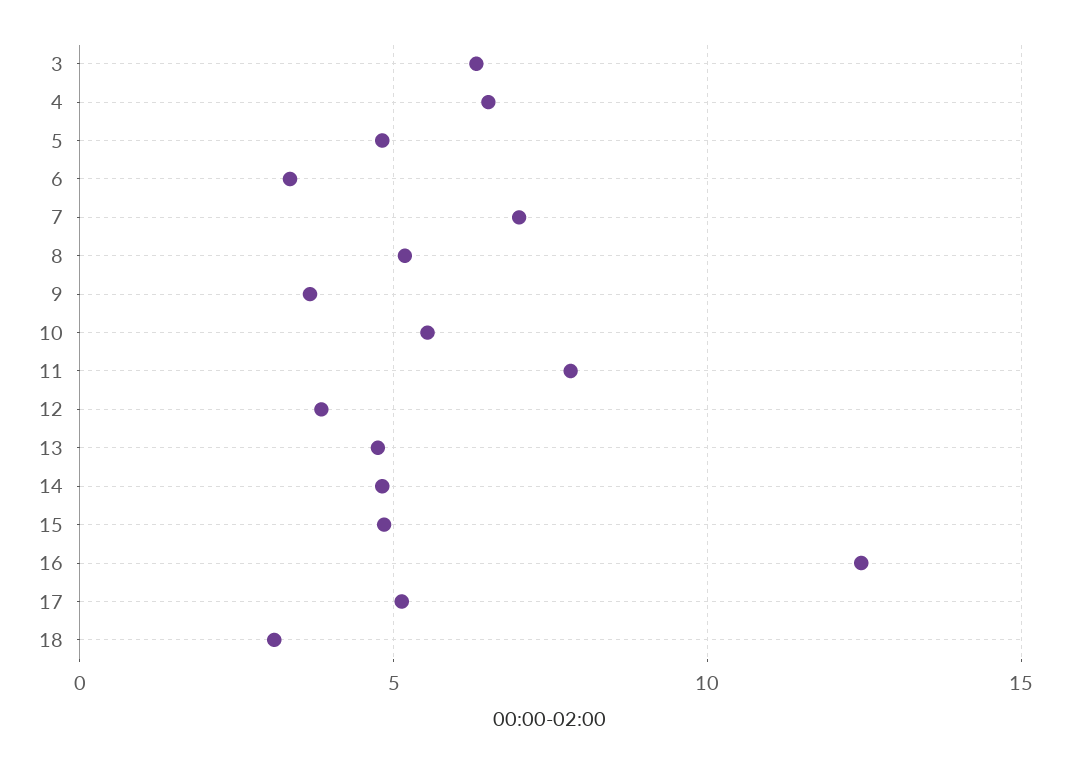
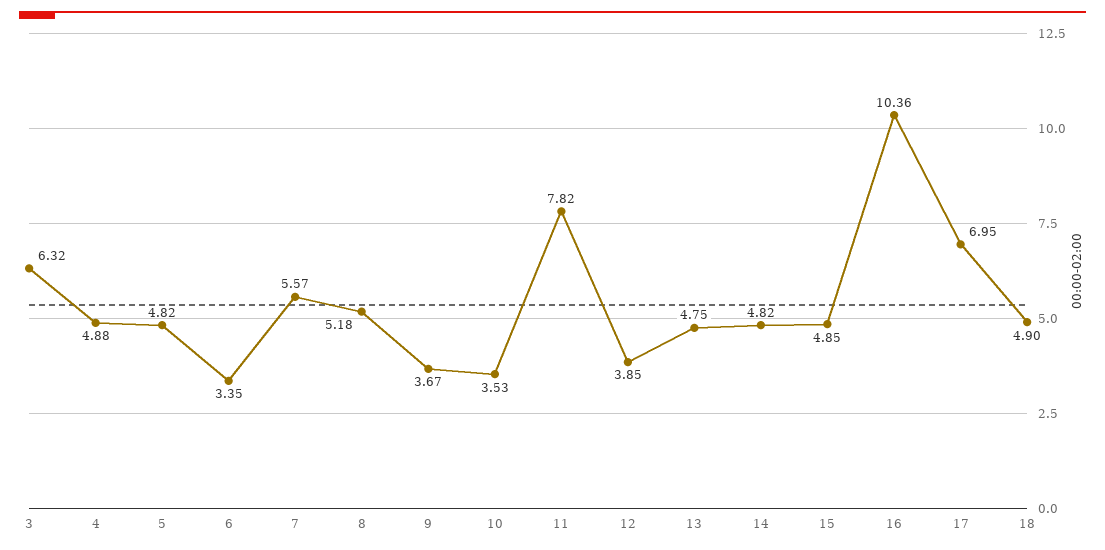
  {
    "3": 6.32,
-   "4": 6.5,
+   "4": 4.88,
    "5": 4.82,
    "6": 3.35,
-   "7": 7,
+   "7": 5.57,
    "8": 5.18,
    "9": 3.67,
-   "10": 5.5,
+   "10": 3.53,
    "11": 7.82,
    "12": 3.85,
    "13": 4.75,
    "14": 4.82,
    "15": 4.85,
-   "16": 12.5,
+   "16": 10.36,
-   "17": 5,
+   "17": 6.95,
-   "18": 3
+   "18": 4.9
  }

